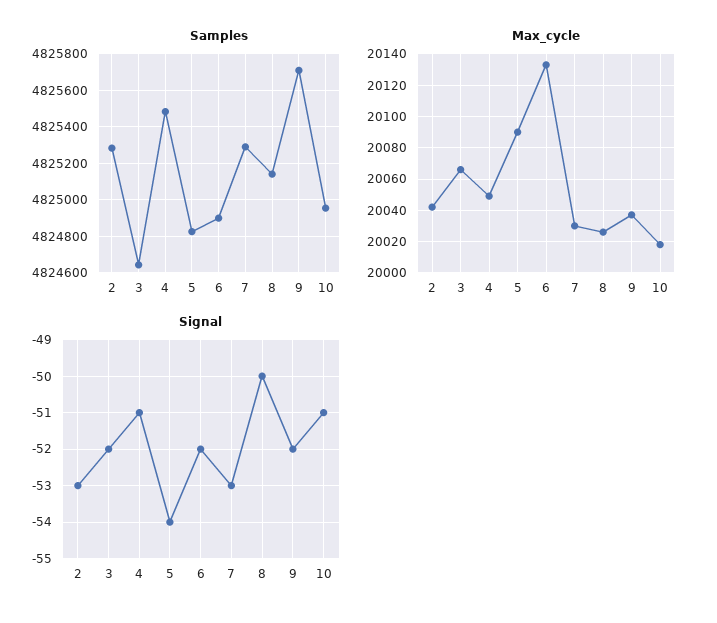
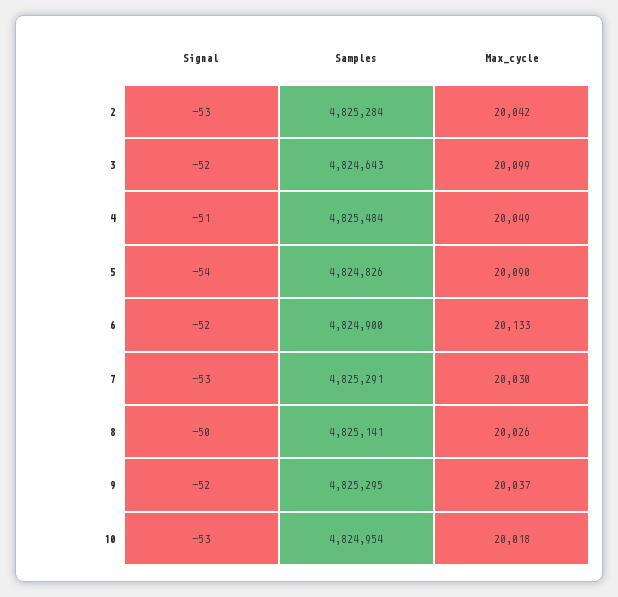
  {
    "Samples": {
      "2": 4825284,
      "3": 4824643,
      "4": 4825484,
      "5": 4824826,
      "6": 4824900,
      "7": 4825291,
      "8": 4825141,
-     "9": 4825700,
+     "9": 4825295,
      "10": 4824954
    },
    "Max_cycle": {
      "2": 20042,
-     "3": 20065,
+     "3": 20099,
      "4": 20049,
      "5": 20090,
      "6": 20133,
      "7": 20030,
      "8": 20026,
      "9": 20037,
      "10": 20018
    },
    "Signal": {
      "2": -53,
      "3": -52,
      "4": -51,
      "5": -54,
      "6": -52,
      "7": -53,
      "8": -50,
      "9": -52,
-     "10": -51
+     "10": -53
    }
  }

